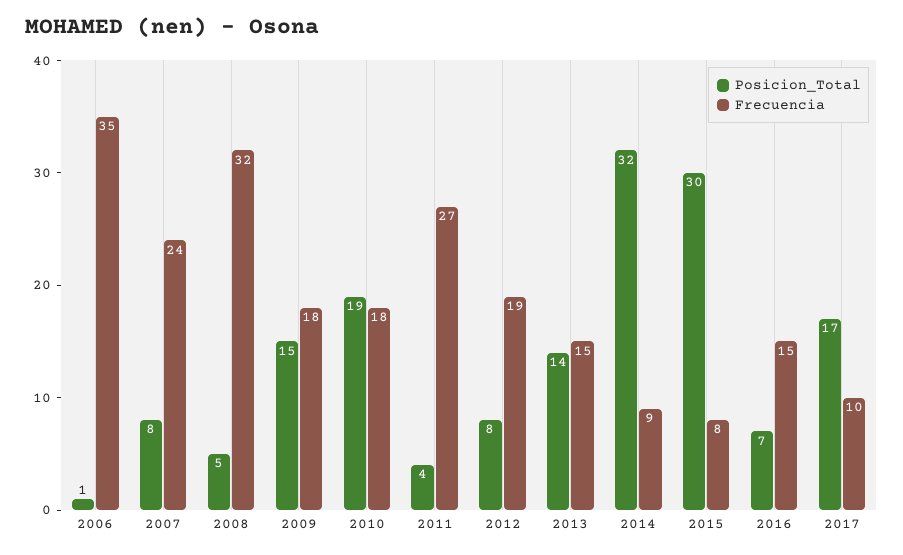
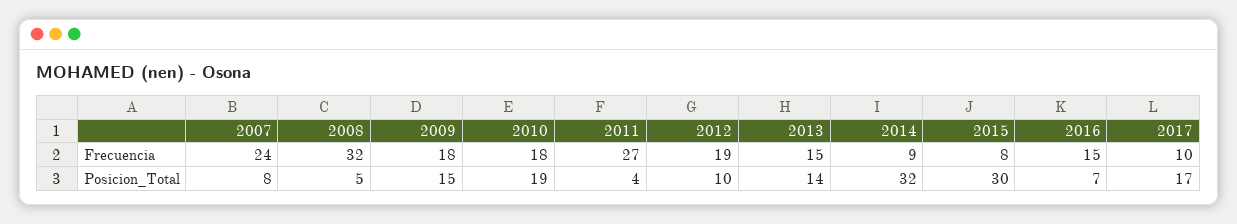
  {
    "Posicion_Total": {
-     "2006": 1,
      "2007": 8,
      "2008": 5,
      "2009": 15,
      "2010": 19,
      "2011": 4,
-     "2012": 8,
+     "2012": 10,
      "2013": 14,
      "2014": 32,
      "2015": 30,
      "2016": 7,
      "2017": 17
    },
    "Frecuencia": {
-     "2006": 35,
      "2007": 24,
      "2008": 32,
      "2009": 18,
      "2010": 18,
      "2011": 27,
      "2012": 19,
      "2013": 15,
      "2014": 9,
      "2015": 8,
      "2016": 15,
      "2017": 10
    }
  }

